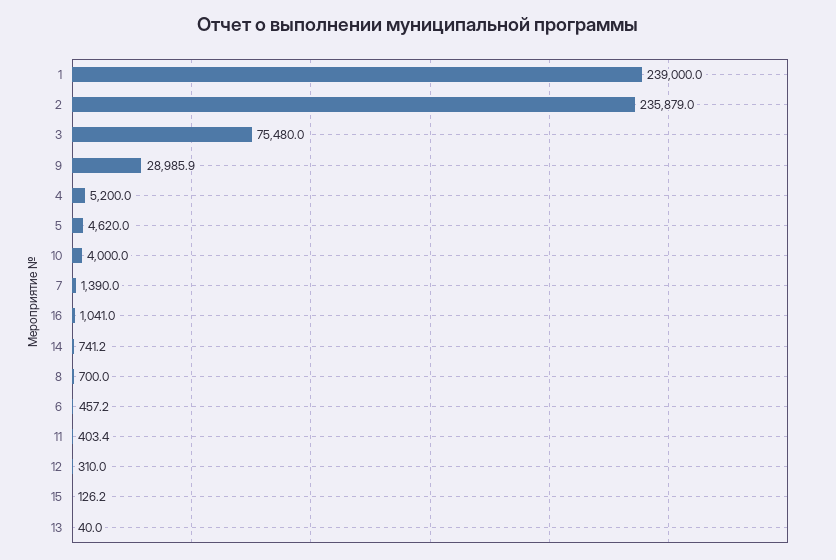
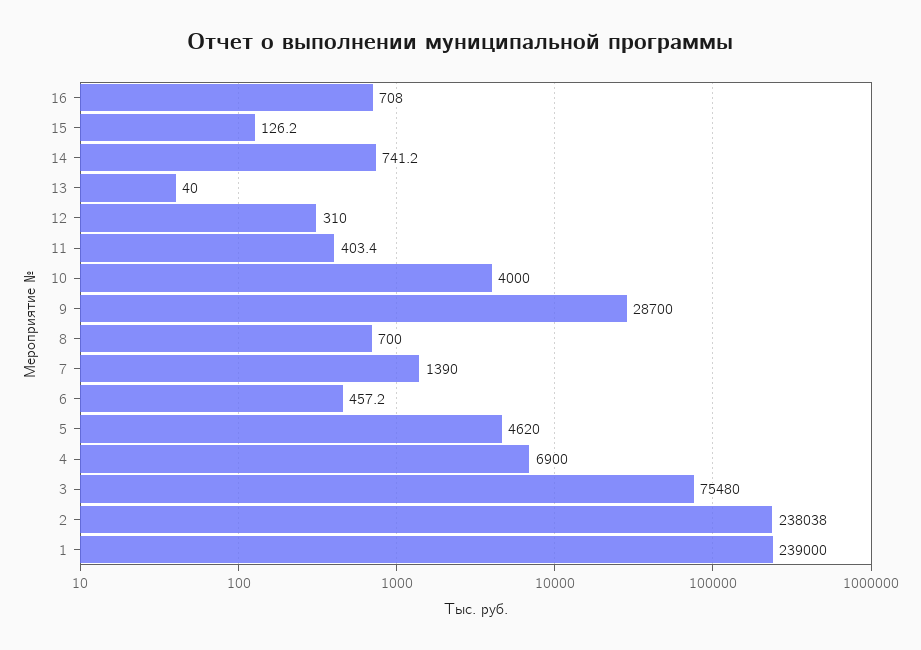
  {
    "1": 239000,
-   "2": 235879,
+   "2": 238038,
    "3": 75480,
-   "9": 28985.9,
+   "9": 28700,
-   "4": 5200,
+   "4": 6900,
    "5": 4620,
    "10": 4000,
    "7": 1390,
-   "16": 1041,
+   "16": 708,
    "14": 741.2,
    "8": 700,
    "6": 457.2,
    "11": 403.4,
    "12": 310,
    "15": 126.2,
    "13": 40
  }

